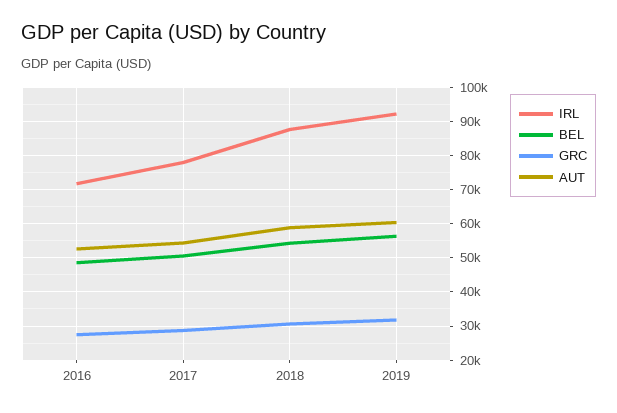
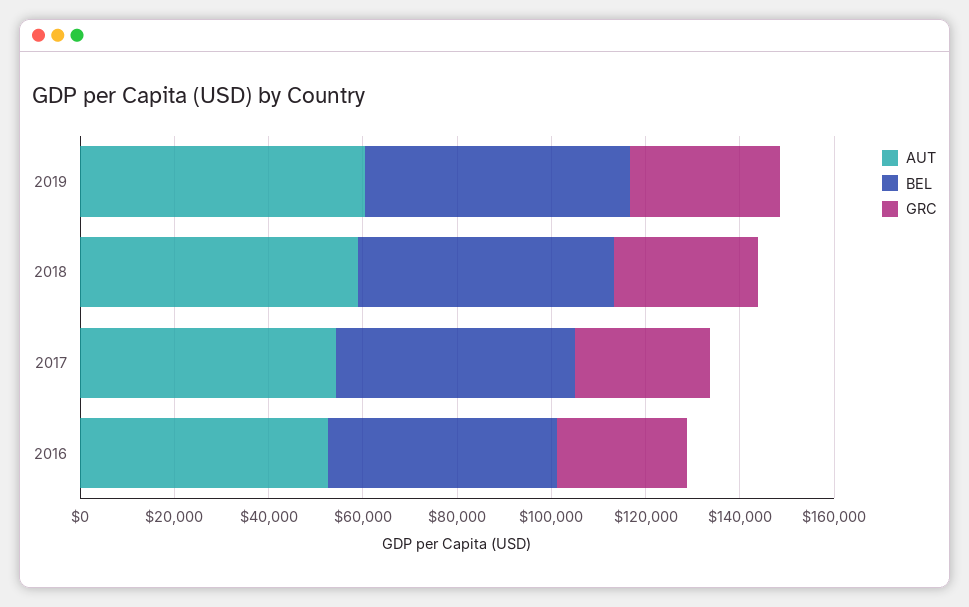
  {
-   "IRL": {
-     "2016": 72000,
-     "2017": 78000,
-     "2018": 88000,
-     "2019": 92000
-   },
    "BEL": {
      "2016": 48000,
      "2017": 50000,
      "2018": 54000,
      "2019": 56000
    },
    "GRC": {
      "2016": 28000,
      "2017": 28000,
      "2018": 30000,
      "2019": 32000
    },
    "AUT": {
      "2016": 52000,
      "2017": 54000,
      "2018": 58000,
      "2019": 60000
    }
  }

